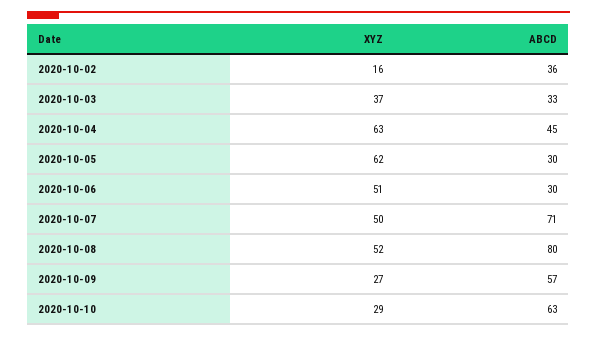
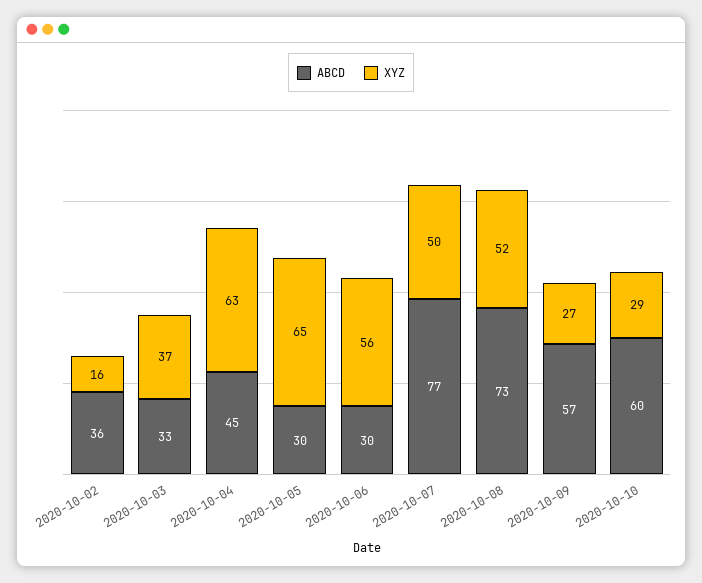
  {
    "XYZ": {
      "2020-10-02": 16,
      "2020-10-03": 37,
      "2020-10-04": 63,
-     "2020-10-05": 62,
+     "2020-10-05": 65,
-     "2020-10-06": 51,
+     "2020-10-06": 56,
      "2020-10-07": 50,
      "2020-10-08": 52,
      "2020-10-09": 27,
      "2020-10-10": 29
    },
    "ABCD": {
      "2020-10-02": 36,
      "2020-10-03": 33,
      "2020-10-04": 45,
      "2020-10-05": 30,
      "2020-10-06": 30,
-     "2020-10-07": 71,
+     "2020-10-07": 77,
-     "2020-10-08": 80,
+     "2020-10-08": 73,
      "2020-10-09": 57,
-     "2020-10-10": 63
+     "2020-10-10": 60
    }
  }

